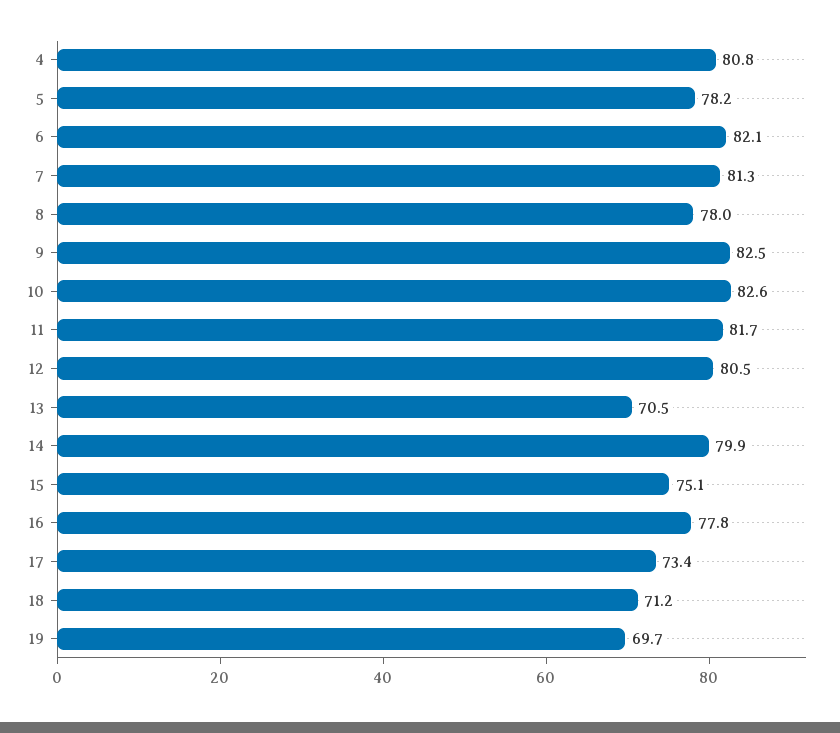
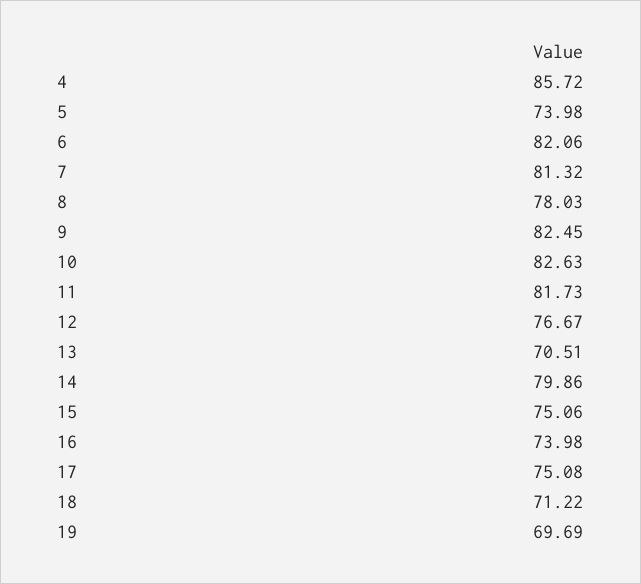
  {
-   "4": 80.8,
+   "4": 85.72,
-   "5": 78.2,
+   "5": 73.98,
    "6": 82.06,
    "7": 81.32,
    "8": 78.03,
    "9": 82.45,
    "10": 82.63,
    "11": 81.73,
-   "12": 80.5,
+   "12": 76.67,
    "13": 70.51,
    "14": 79.86,
    "15": 75.06,
-   "16": 77.8,
+   "16": 73.98,
-   "17": 73.4,
+   "17": 75.08,
    "18": 71.22,
    "19": 69.69
  }

